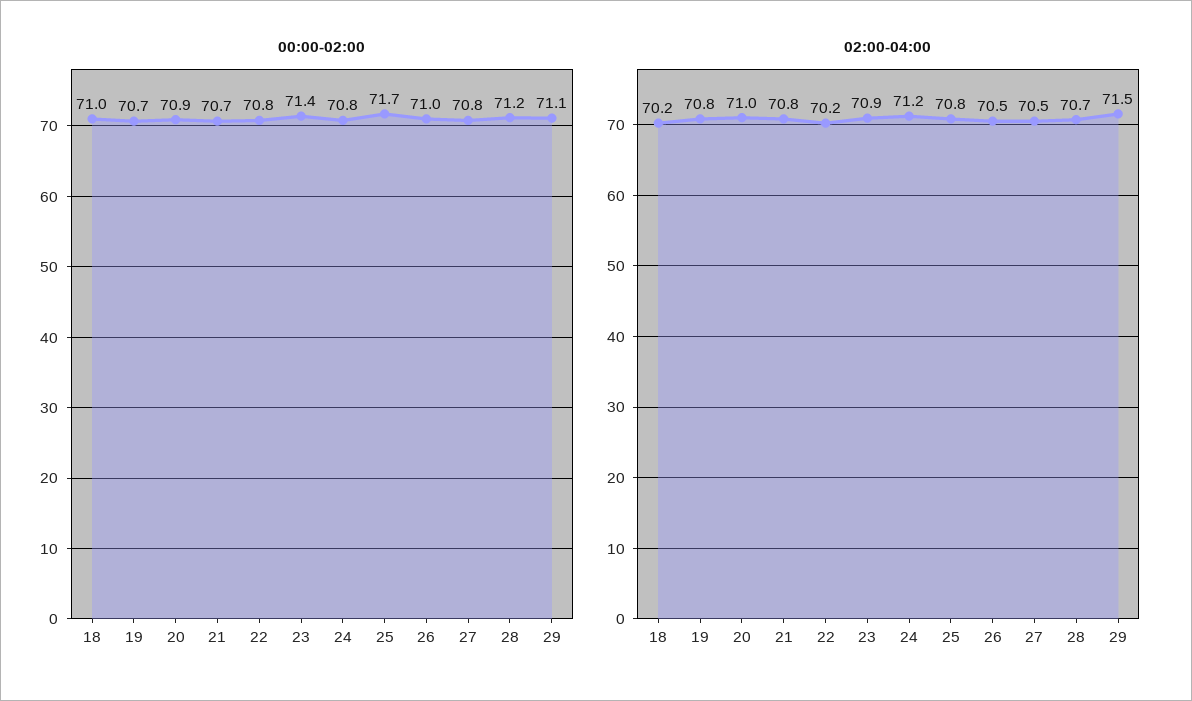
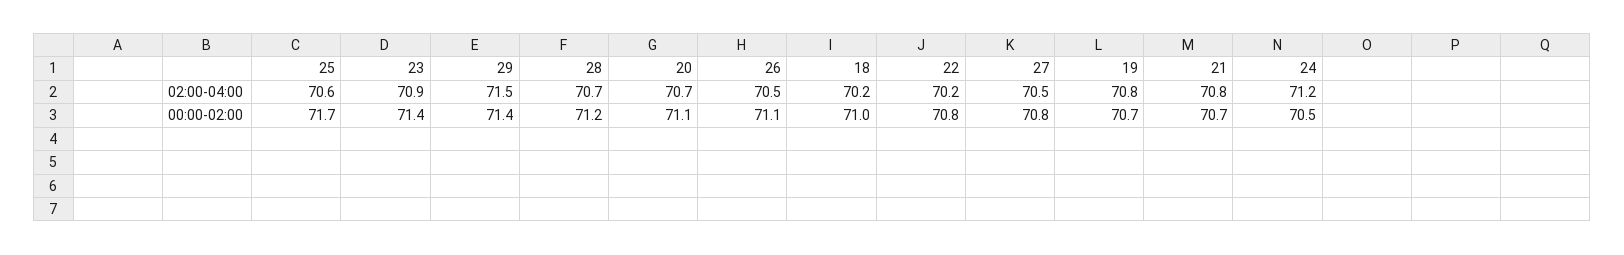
  {
    "00:00-02:00": {
      "18": 71,
      "19": 70.7,
-     "20": 70.9,
+     "20": 71.1,
      "21": 70.7,
      "22": 70.8,
      "23": 71.4,
-     "24": 70.8,
+     "24": 70.5,
      "25": 71.7,
-     "26": 71,
+     "26": 71.1,
      "27": 70.8,
      "28": 71.2,
-     "29": 71.1
+     "29": 71.4
    },
    "02:00-04:00": {
      "18": 70.2,
      "19": 70.8,
-     "20": 71,
+     "20": 70.7,
      "21": 70.8,
      "22": 70.2,
      "23": 70.9,
      "24": 71.2,
-     "25": 70.8,
+     "25": 70.6,
      "26": 70.5,
      "27": 70.5,
      "28": 70.7,
      "29": 71.5
    }
  }

